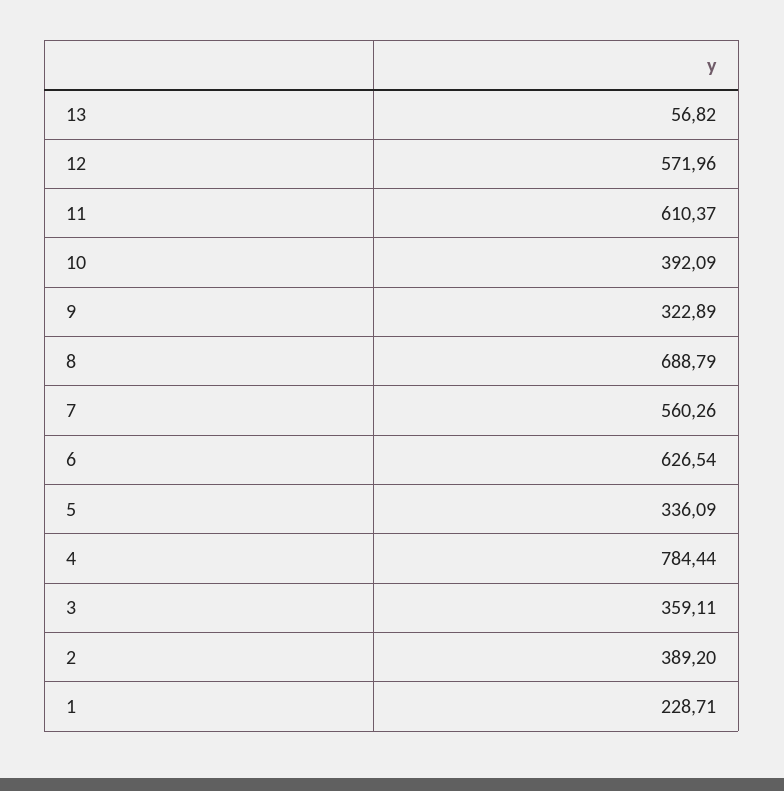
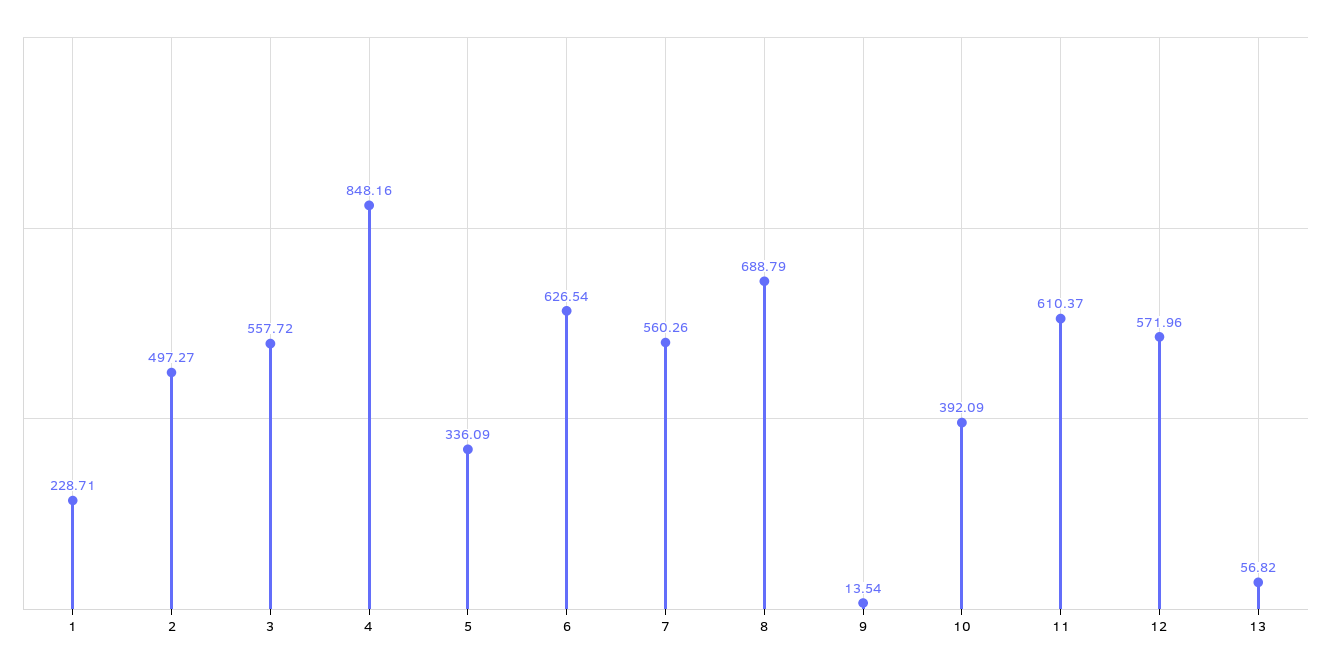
  {
    "13": 56.82,
    "12": 571.96,
    "11": 610.37,
    "10": 392.09,
-   "9": 322.89,
+   "9": 13.54,
    "8": 688.79,
    "7": 560.26,
    "6": 626.54,
    "5": 336.09,
-   "4": 784.44,
+   "4": 848.16,
-   "3": 359.11,
+   "3": 557.72,
-   "2": 389.2,
+   "2": 497.27,
    "1": 228.71
  }

